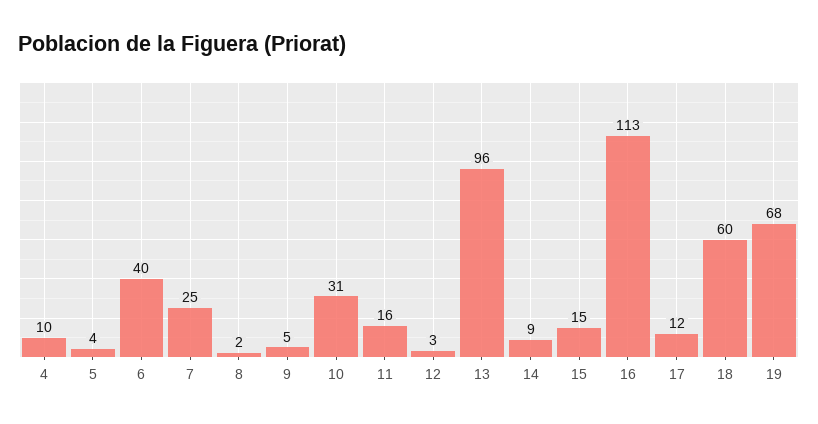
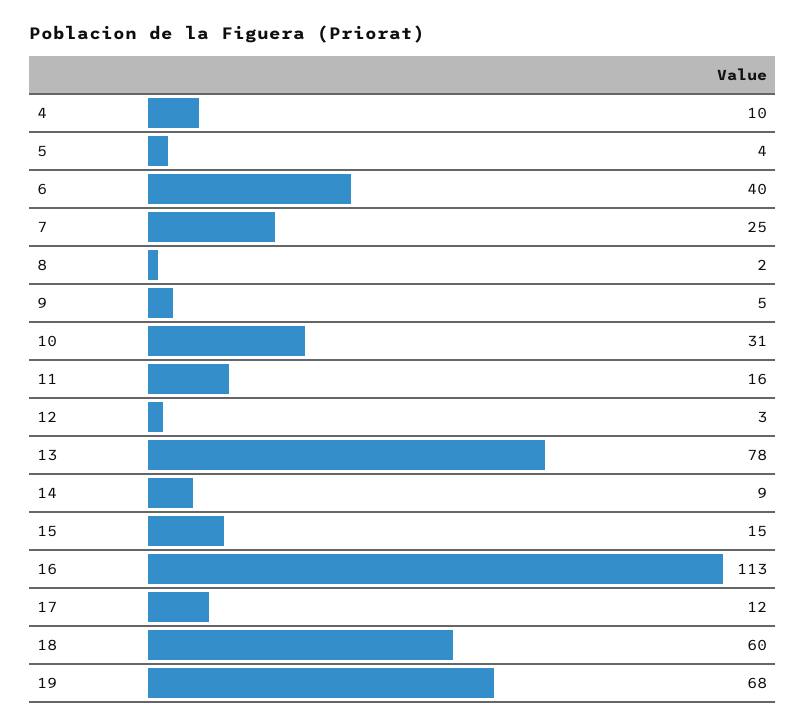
  {
    "4": 10,
    "5": 4,
    "6": 40,
    "7": 25,
    "8": 2,
    "9": 5,
    "10": 31,
    "11": 16,
    "12": 3,
-   "13": 96,
+   "13": 78,
    "14": 9,
    "15": 15,
    "16": 113,
    "17": 12,
    "18": 60,
    "19": 68
  }

